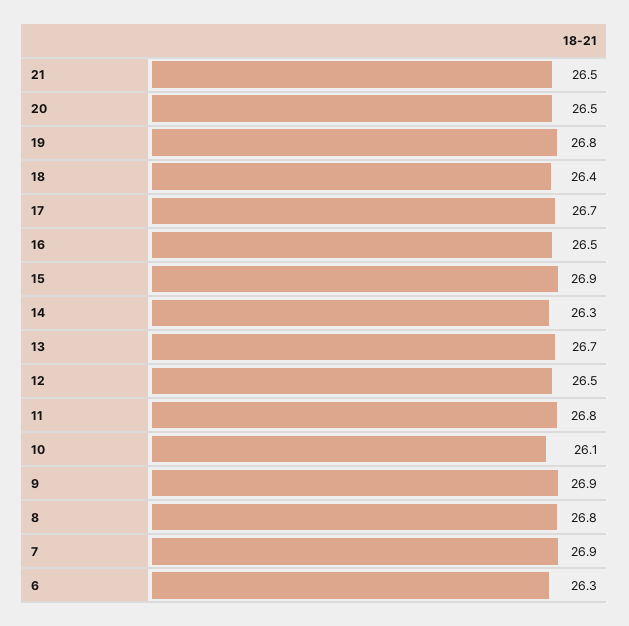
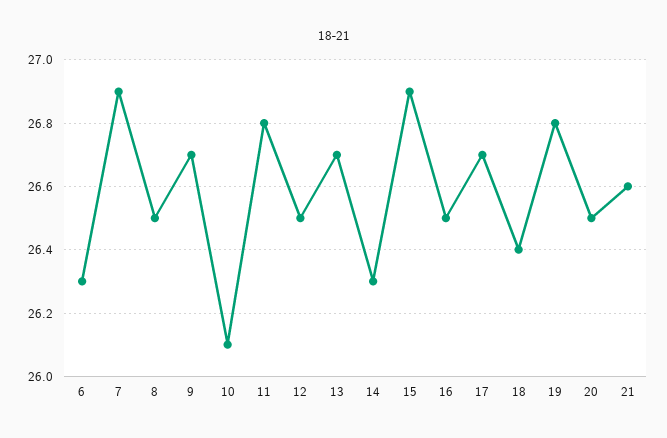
  {
-   "21": 26.5,
+   "21": 26.6,
    "20": 26.5,
    "19": 26.8,
    "18": 26.4,
    "17": 26.7,
    "16": 26.5,
    "15": 26.9,
    "14": 26.3,
    "13": 26.7,
    "12": 26.5,
    "11": 26.8,
    "10": 26.1,
-   "9": 26.9,
+   "9": 26.7,
-   "8": 26.8,
+   "8": 26.5,
    "7": 26.9,
    "6": 26.3
  }

